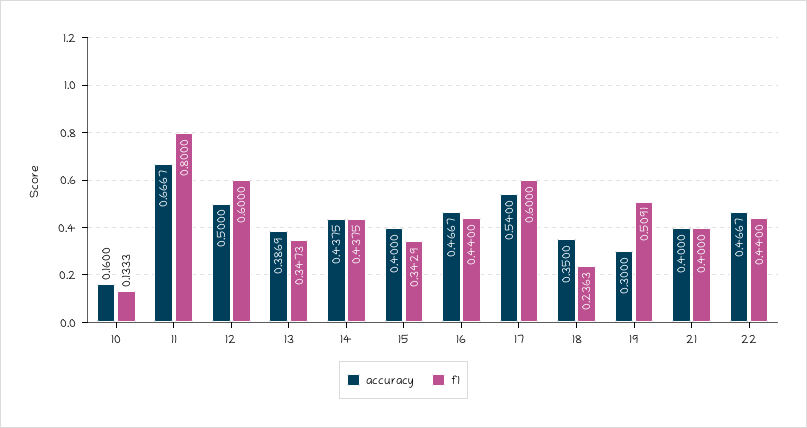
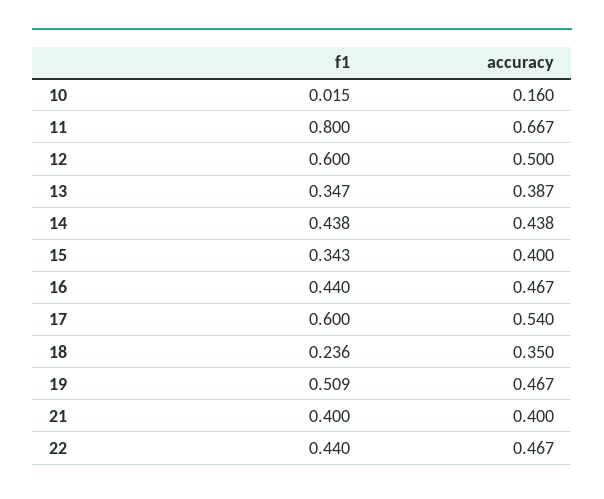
  {
    "accuracy": {
      "10": 0.16,
      "11": 0.6667,
      "12": 0.5,
      "13": 0.3869,
      "14": 0.4375,
      "15": 0.4,
      "16": 0.4667,
      "17": 0.54,
      "18": 0.35,
-     "19": 0.3,
+     "19": 0.467,
      "21": 0.4,
      "22": 0.4667
    },
    "f1": {
-     "10": 0.1333,
+     "10": 0.015,
      "11": 0.8,
      "12": 0.6,
      "13": 0.3473,
      "14": 0.4375,
      "15": 0.3429,
      "16": 0.44,
      "17": 0.6,
      "18": 0.2363,
      "19": 0.5091,
      "21": 0.4,
      "22": 0.44
    }
  }

